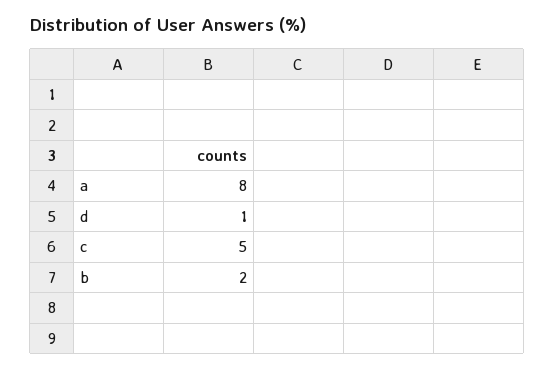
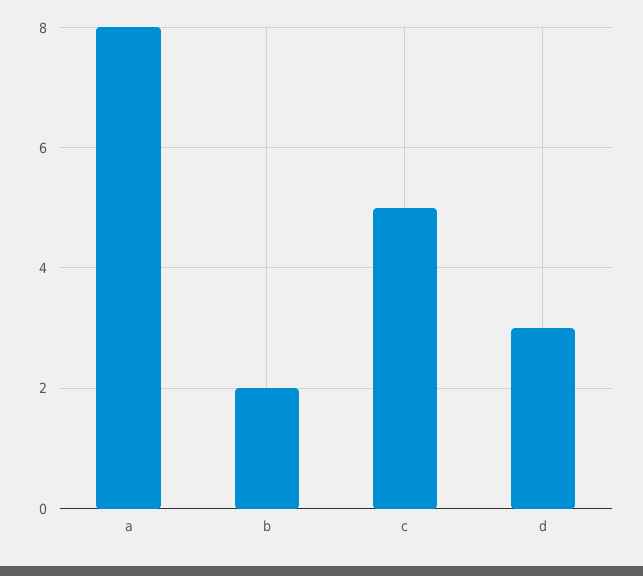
  {
    "a": 8,
-   "d": 1,
+   "d": 3,
    "c": 5,
    "b": 2
  }

